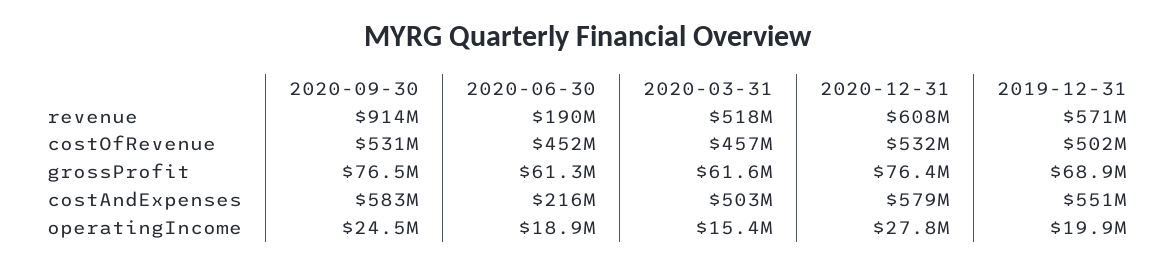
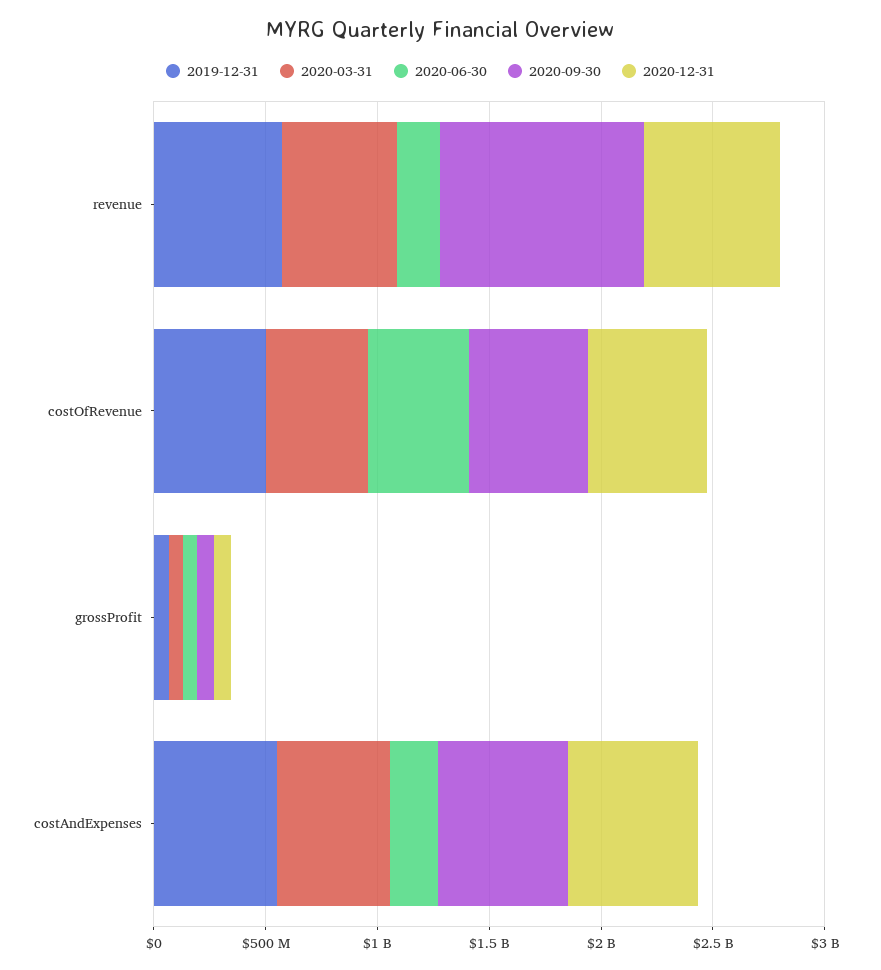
  {
    "2020-09-30": {
      "revenue": 914000000,
      "costOfRevenue": 531000000,
      "grossProfit": 76500000,
-     "costAndExpenses": 583000000,
+     "costAndExpenses": 583000000
-     "operatingIncome": 24500000
    },
    "2020-06-30": {
      "revenue": 190000000,
      "costOfRevenue": 452000000,
      "grossProfit": 61300000,
-     "costAndExpenses": 216000000,
+     "costAndExpenses": 216000000
-     "operatingIncome": 18900000
    },
    "2020-03-31": {
      "revenue": 518000000,
      "costOfRevenue": 457000000,
      "grossProfit": 61600000,
-     "costAndExpenses": 503000000,
+     "costAndExpenses": 503000000
-     "operatingIncome": 15400000
    },
    "2020-12-31": {
      "revenue": 608000000,
      "costOfRevenue": 532000000,
      "grossProfit": 76400000,
-     "costAndExpenses": 579000000,
+     "costAndExpenses": 579000000
-     "operatingIncome": 27800000
    },
    "2019-12-31": {
      "revenue": 571000000,
      "costOfRevenue": 502000000,
      "grossProfit": 68900000,
-     "costAndExpenses": 551000000,
+     "costAndExpenses": 551000000
-     "operatingIncome": 19900000
    }
  }

